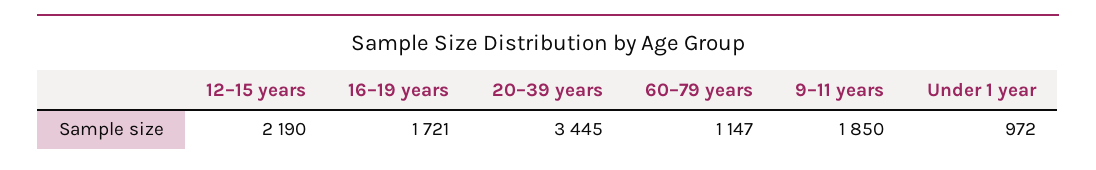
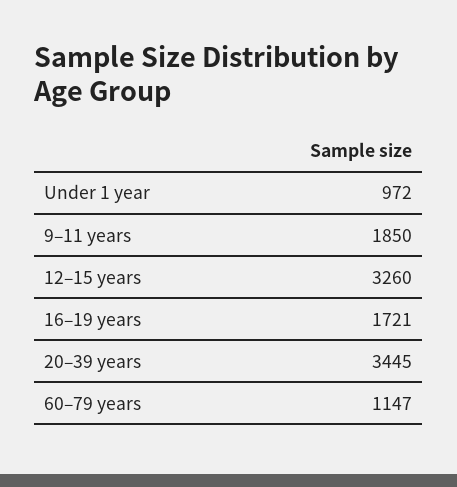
  {
-   "12–15 years": 2190,
+   "12–15 years": 3260,
    "16–19 years": 1721,
    "20–39 years": 3445,
    "60–79 years": 1147,
    "9–11 years": 1850,
    "Under 1 year": 972
  }

